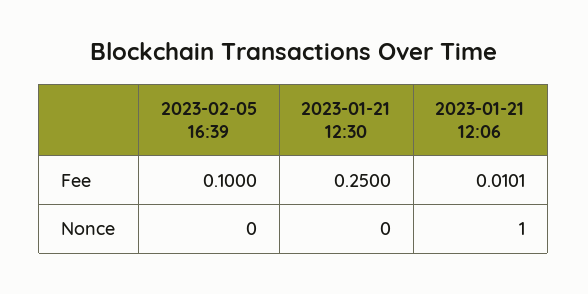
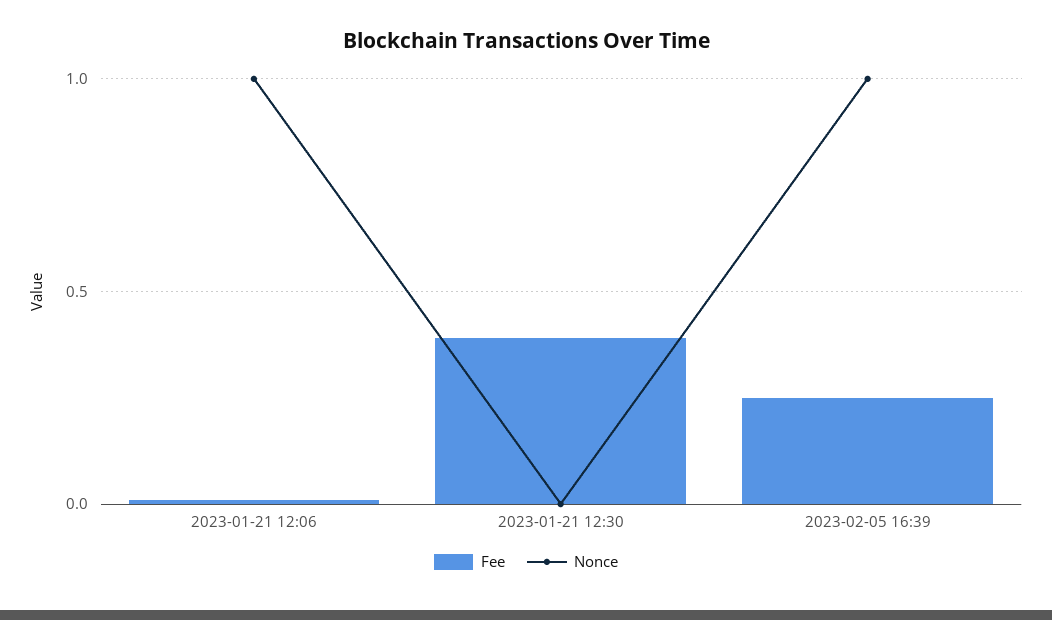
  {
    "Fee": {
-     "2023-02-05 16:39": 0.1,
+     "2023-02-05 16:39": 0.25,
-     "2023-01-21 12:30": 0.25,
+     "2023-01-21 12:30": 0.4,
      "2023-01-21 12:06": 0.0101
    },
    "Nonce": {
-     "2023-02-05 16:39": 0,
+     "2023-02-05 16:39": 1,
      "2023-01-21 12:30": 0,
      "2023-01-21 12:06": 1
    }
  }

